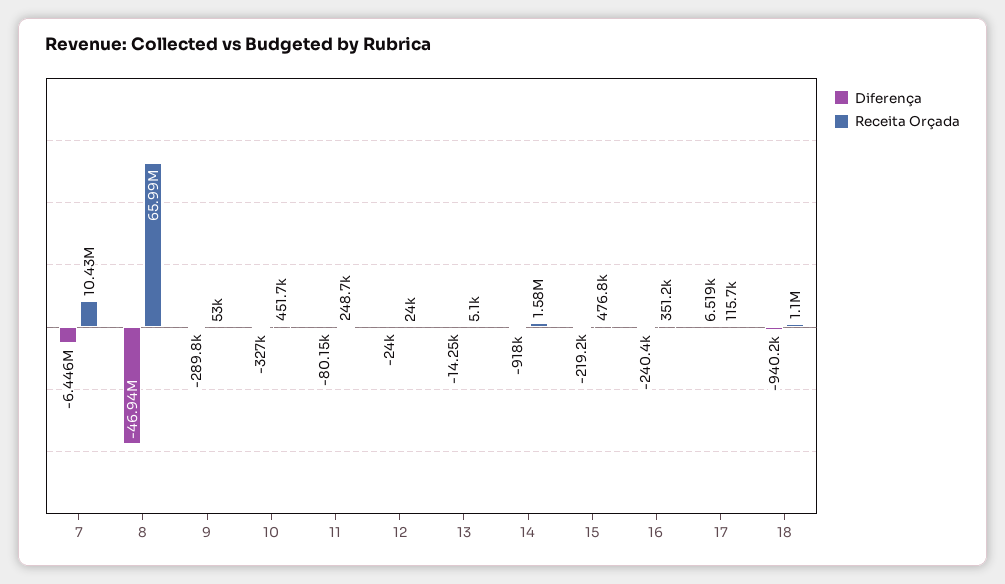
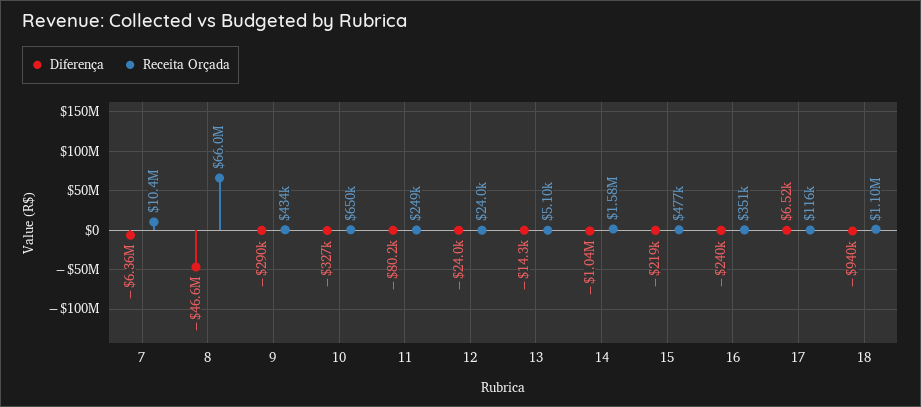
  {
    "Diferença": {
-     "7": -6446000,
+     "7": -6360000,
-     "8": -46940000,
+     "8": -46600000,
      "9": -289800,
      "10": -327000,
      "11": -80150,
      "12": -24000,
      "13": -14250,
-     "14": -918000,
+     "14": -1040000,
      "15": -219200,
      "16": -240400,
      "17": 6519,
      "18": -940200
    },
    "Receita Orçada": {
      "7": 10430000,
      "8": 65990000,
-     "9": 53000,
+     "9": 434000,
-     "10": 451700,
+     "10": 650000,
      "11": 248700,
      "12": 24000,
      "13": 5100,
      "14": 1580000,
      "15": 476800,
      "16": 351200,
      "17": 115700,
      "18": 1100000
    }
  }

